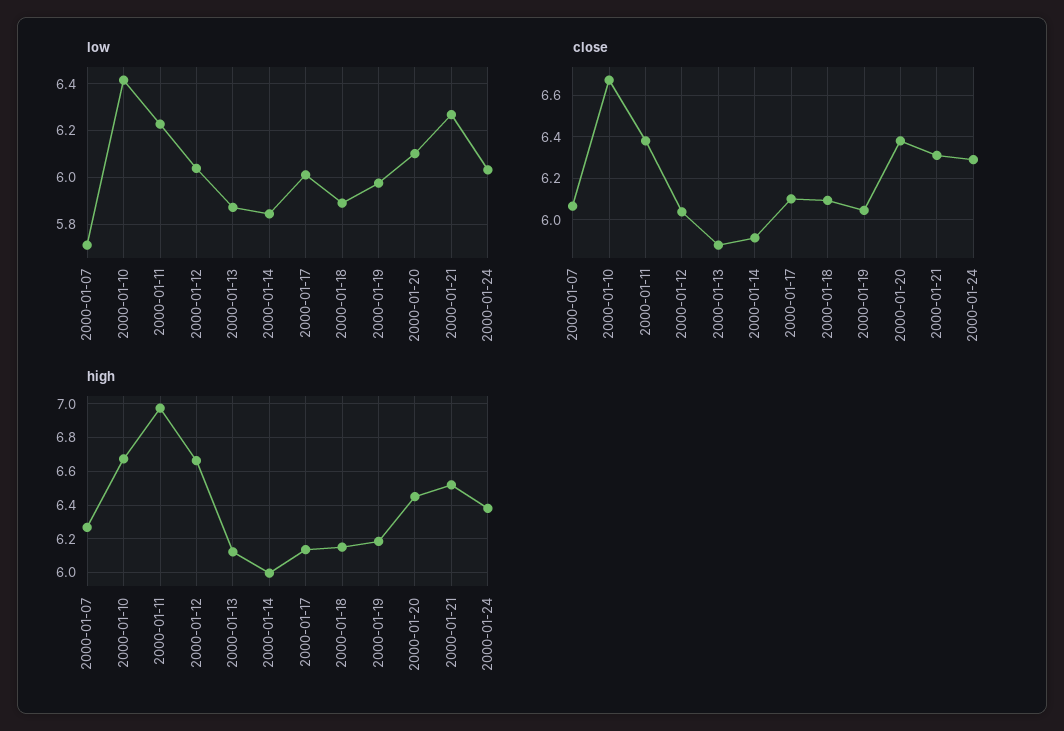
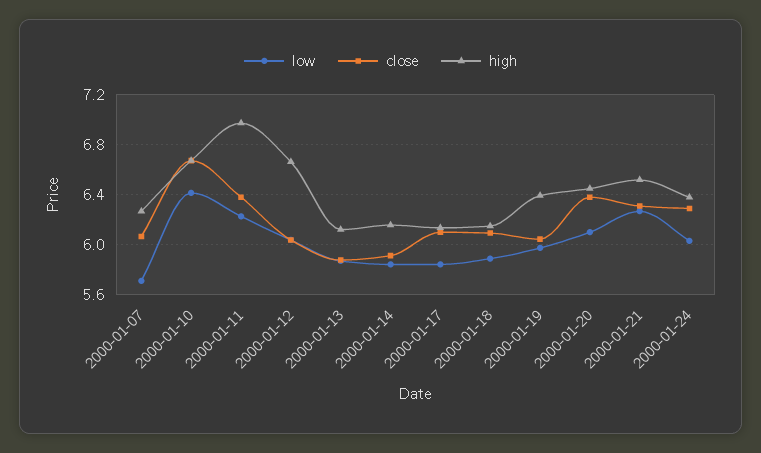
  {
    "low": {
      "2000-01-07": 5.7,
      "2000-01-10": 6.4,
      "2000-01-11": 6.25,
      "2000-01-12": 6.05,
      "2000-01-13": 5.85,
      "2000-01-14": 5.85,
-     "2000-01-17": 6,
+     "2000-01-17": 5.85,
      "2000-01-18": 5.9,
      "2000-01-19": 6,
      "2000-01-20": 6.1,
      "2000-01-21": 6.25,
      "2000-01-24": 6.05
    },
    "close": {
      "2000-01-07": 6.05,
      "2000-01-10": 6.65,
      "2000-01-11": 6.4,
      "2000-01-12": 6.05,
      "2000-01-13": 5.9,
      "2000-01-14": 5.9,
      "2000-01-17": 6.1,
      "2000-01-18": 6.1,
      "2000-01-19": 6.05,
      "2000-01-20": 6.4,
      "2000-01-21": 6.3,
      "2000-01-24": 6.3
    },
    "high": {
      "2000-01-07": 6.25,
      "2000-01-10": 6.65,
      "2000-01-11": 6.95,
      "2000-01-12": 6.65,
      "2000-01-13": 6.1,
-     "2000-01-14": 6,
+     "2000-01-14": 6.15,
      "2000-01-17": 6.15,
      "2000-01-18": 6.15,
-     "2000-01-19": 6.2,
+     "2000-01-19": 6.4,
      "2000-01-20": 6.45,
      "2000-01-21": 6.5,
      "2000-01-24": 6.4
    }
  }

